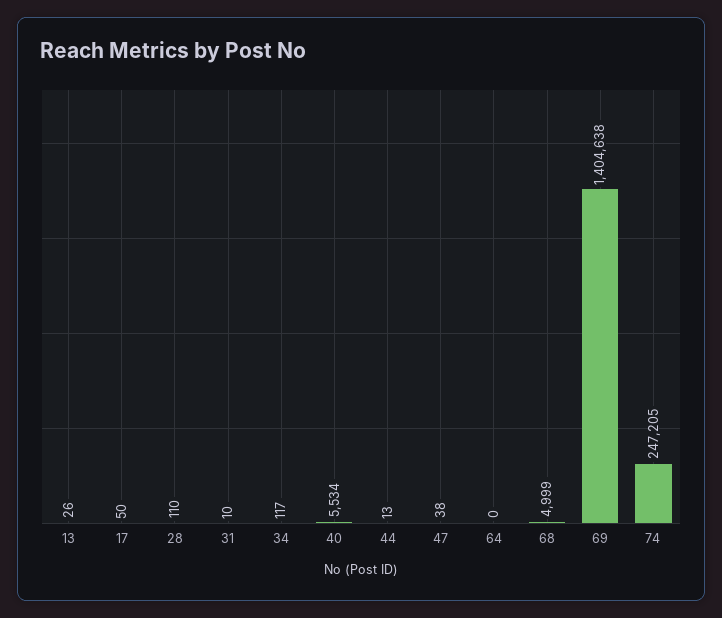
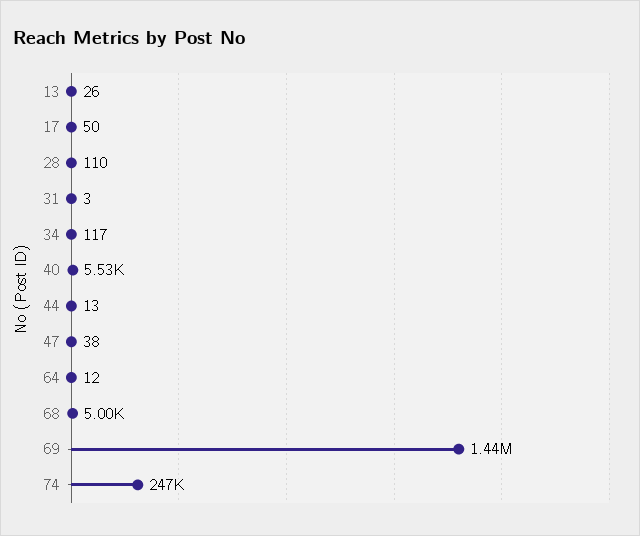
  {
    "13": 26,
    "17": 50,
    "28": 110,
-   "31": 10,
+   "31": 3,
    "34": 117,
    "40": 5534,
    "44": 13,
    "47": 38,
-   "64": 0,
+   "64": 12,
    "68": 4999,
-   "69": 1404638,
+   "69": 1440000,
    "74": 247205
  }

